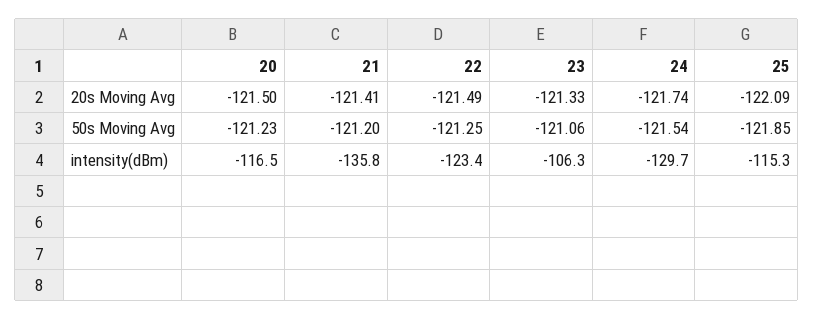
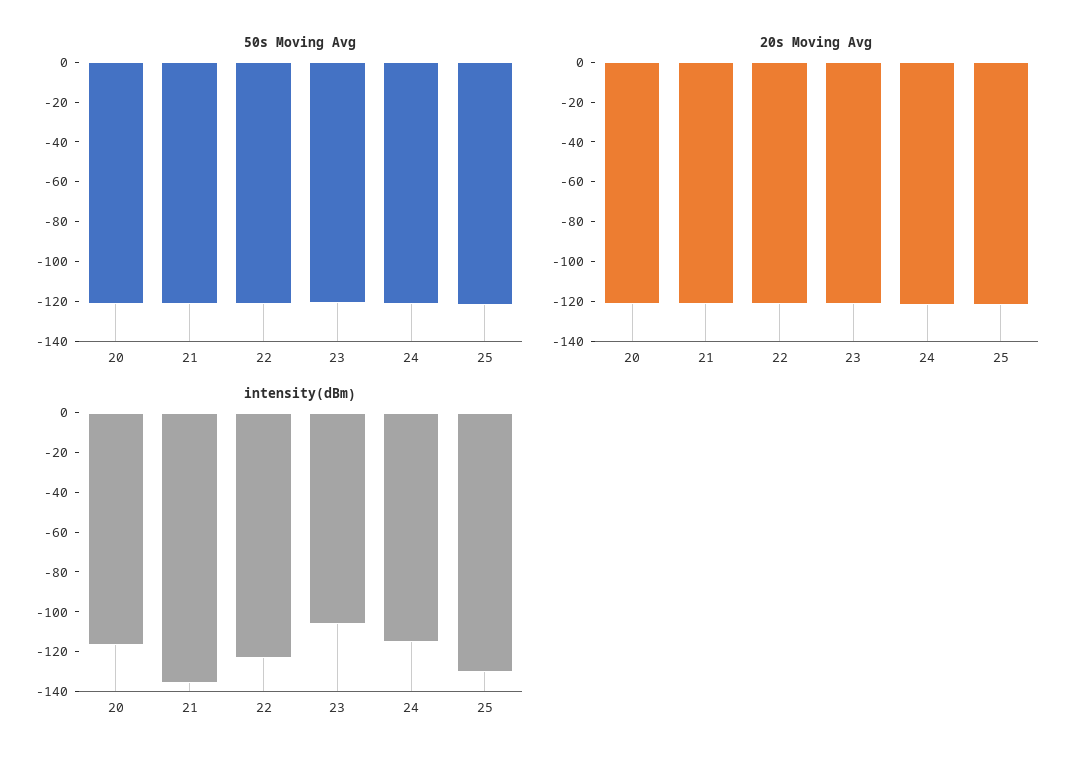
  {
    "20s Moving Avg": {
      "20": -121.5,
      "21": -121.41,
      "22": -121.49,
      "23": -121.33,
      "24": -121.74,
      "25": -122.09
    },
    "50s Moving Avg": {
      "20": -121.23,
      "21": -121.2,
      "22": -121.25,
      "23": -121.06,
      "24": -121.54,
      "25": -121.85
    },
    "intensity(dBm)": {
      "20": -116.5,
      "21": -135.8,
      "22": -123.4,
      "23": -106.3,
-     "24": -129.7,
+     "24": -115,
-     "25": -115.3
+     "25": -130
    }
  }

